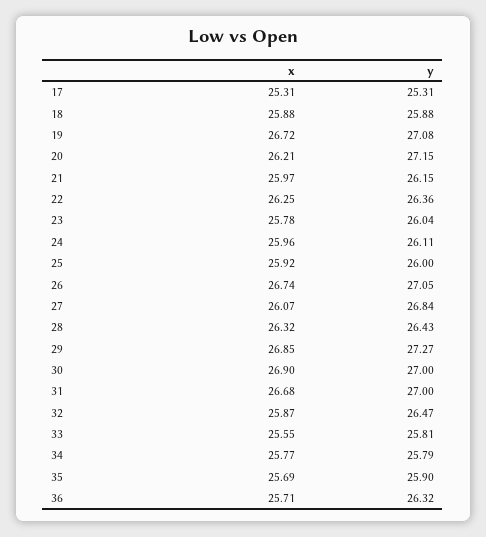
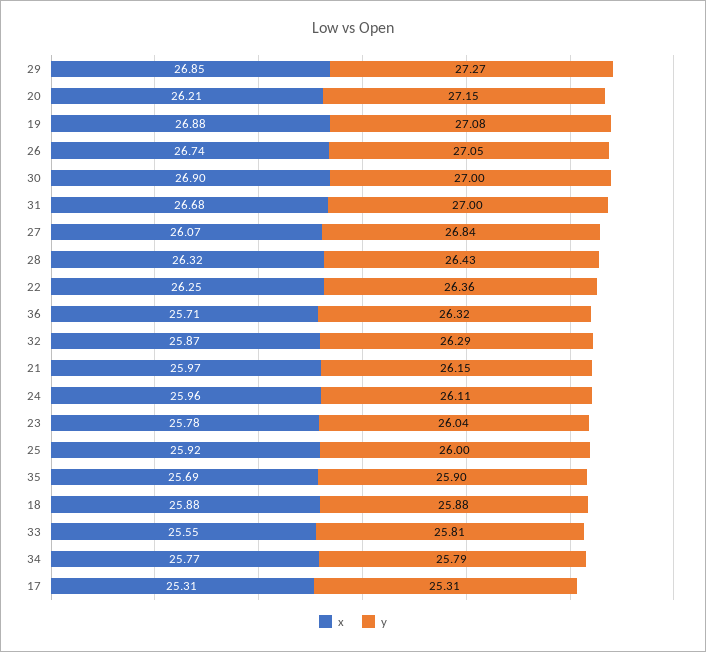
  {
    "x": {
      "17": 25.31,
      "18": 25.88,
-     "19": 26.72,
+     "19": 26.88,
      "20": 26.21,
      "21": 25.97,
      "22": 26.25,
      "23": 25.78,
      "24": 25.96,
      "25": 25.92,
      "26": 26.74,
      "27": 26.07,
      "28": 26.32,
      "29": 26.85,
      "30": 26.9,
      "31": 26.68,
      "32": 25.87,
      "33": 25.55,
      "34": 25.77,
      "35": 25.69,
      "36": 25.71
    },
    "y": {
      "17": 25.31,
      "18": 25.88,
      "19": 27.08,
      "20": 27.15,
      "21": 26.15,
      "22": 26.36,
      "23": 26.04,
      "24": 26.11,
      "25": 26,
      "26": 27.05,
      "27": 26.84,
      "28": 26.43,
      "29": 27.27,
      "30": 27,
      "31": 27,
-     "32": 26.47,
+     "32": 26.29,
      "33": 25.81,
      "34": 25.79,
      "35": 25.9,
      "36": 26.32
    }
  }

